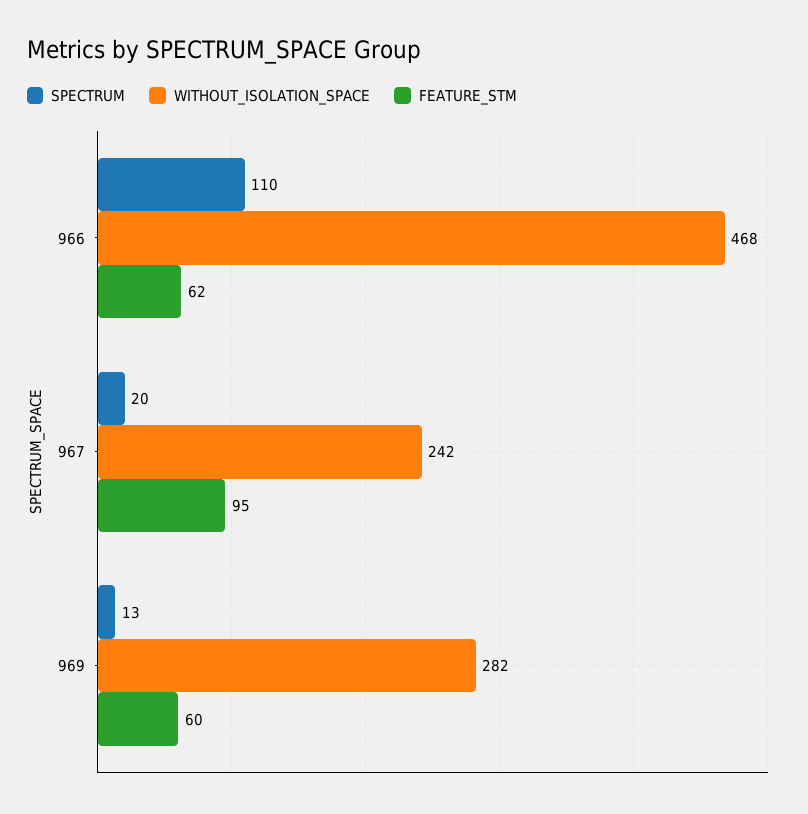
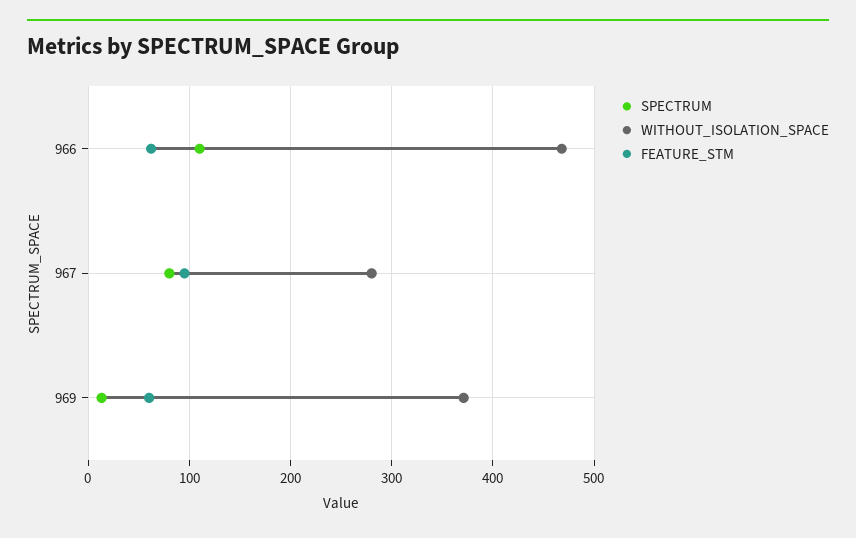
  {
    "SPECTRUM": {
      "966": 110,
-     "967": 20,
+     "967": 80,
      "969": 13
    },
    "WITHOUT_ISOLATION_SPACE": {
      "966": 468,
-     "967": 242,
+     "967": 280,
-     "969": 282
+     "969": 370
    },
    "FEATURE_STM": {
      "966": 62,
      "967": 95,
      "969": 60
    }
  }

